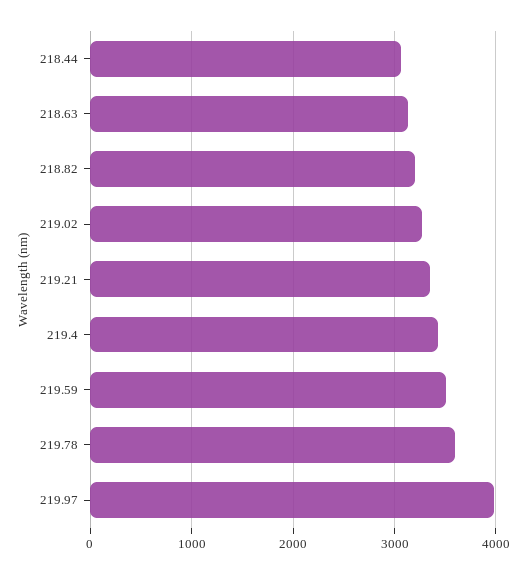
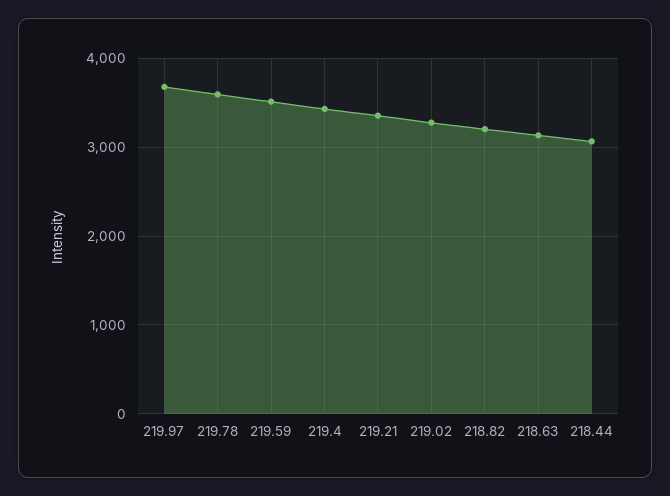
  {
    "218.44": 3100,
    "218.63": 3100,
    "218.82": 3200,
    "219.02": 3300,
    "219.21": 3400,
    "219.4": 3400,
    "219.59": 3500,
    "219.78": 3600,
-   "219.97": 4000
+   "219.97": 3700
  }

